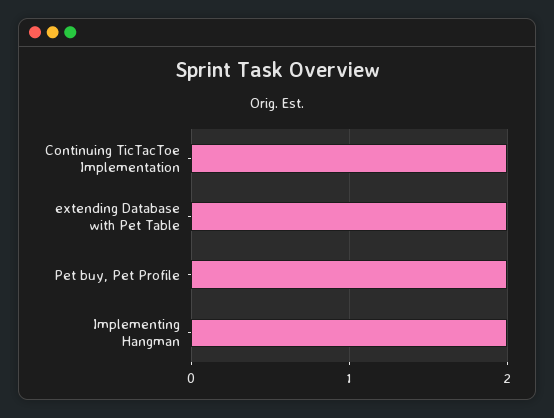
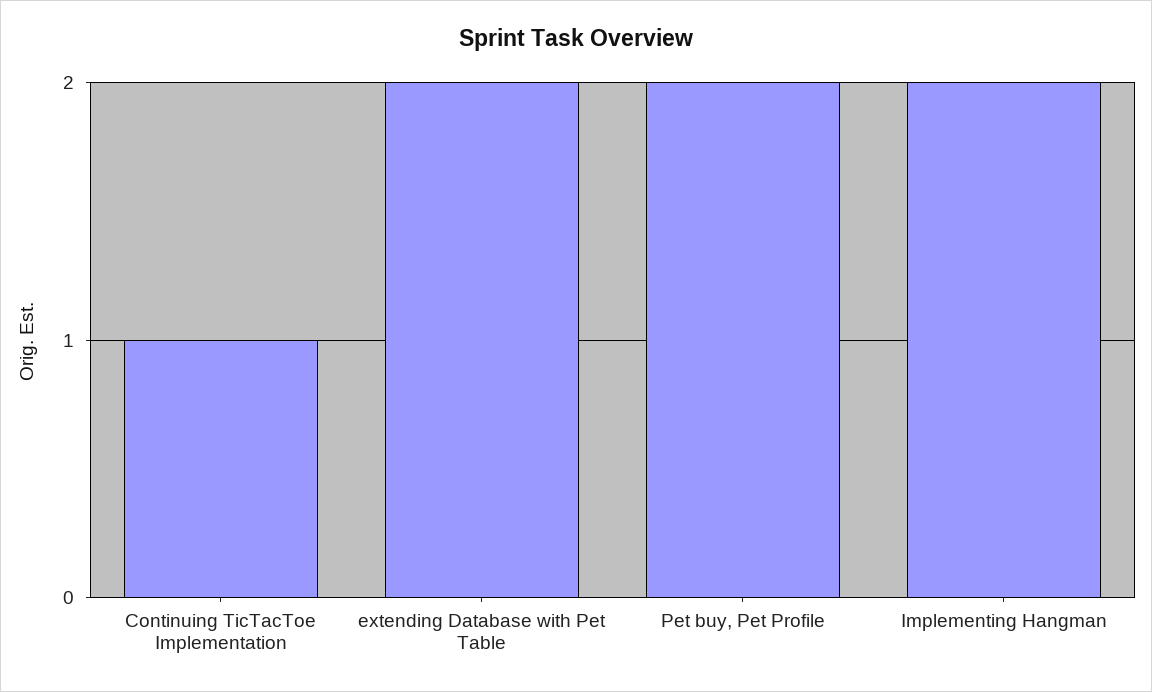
  {
-   "Continuing TicTacToe Implementation": 2,
+   "Continuing TicTacToe Implementation": 1,
    "extending Database with Pet Table": 2,
    "Pet buy, Pet Profile": 2,
    "Implementing Hangman": 2
  }

